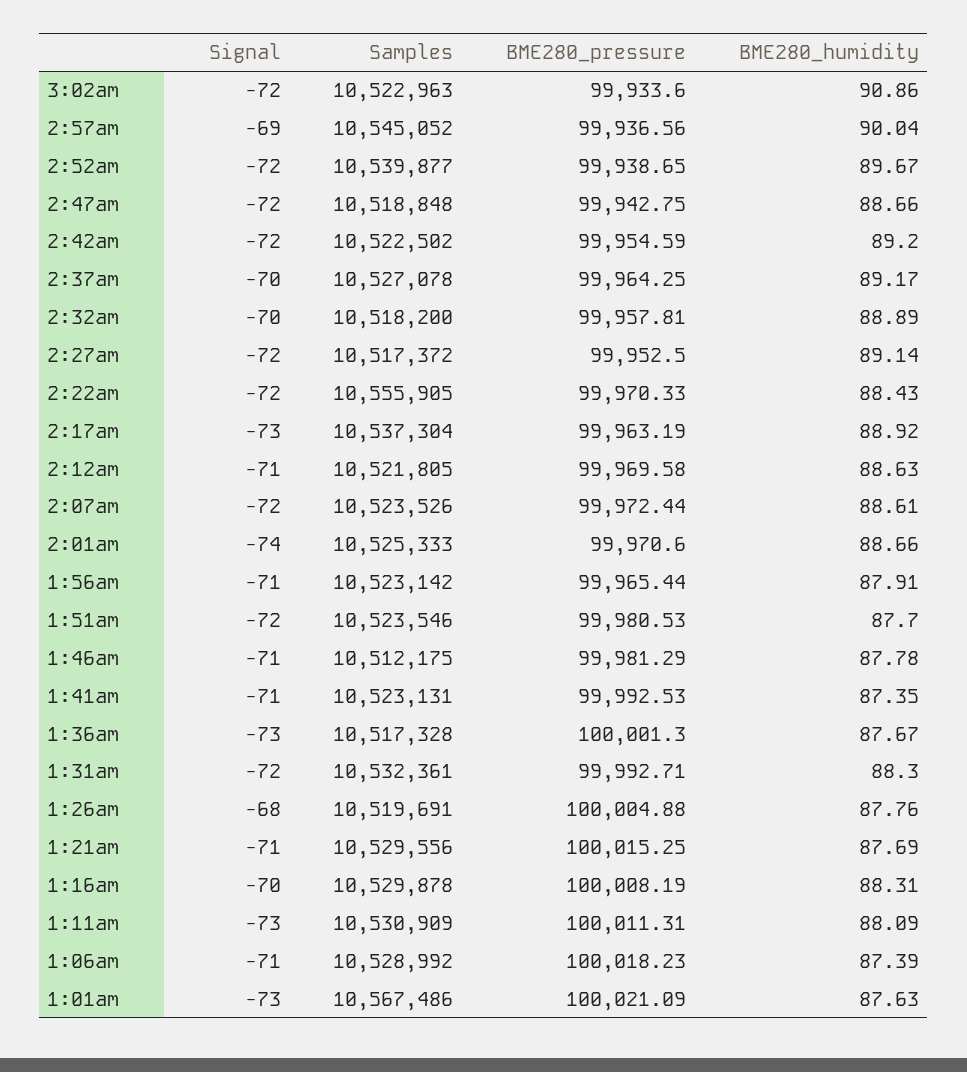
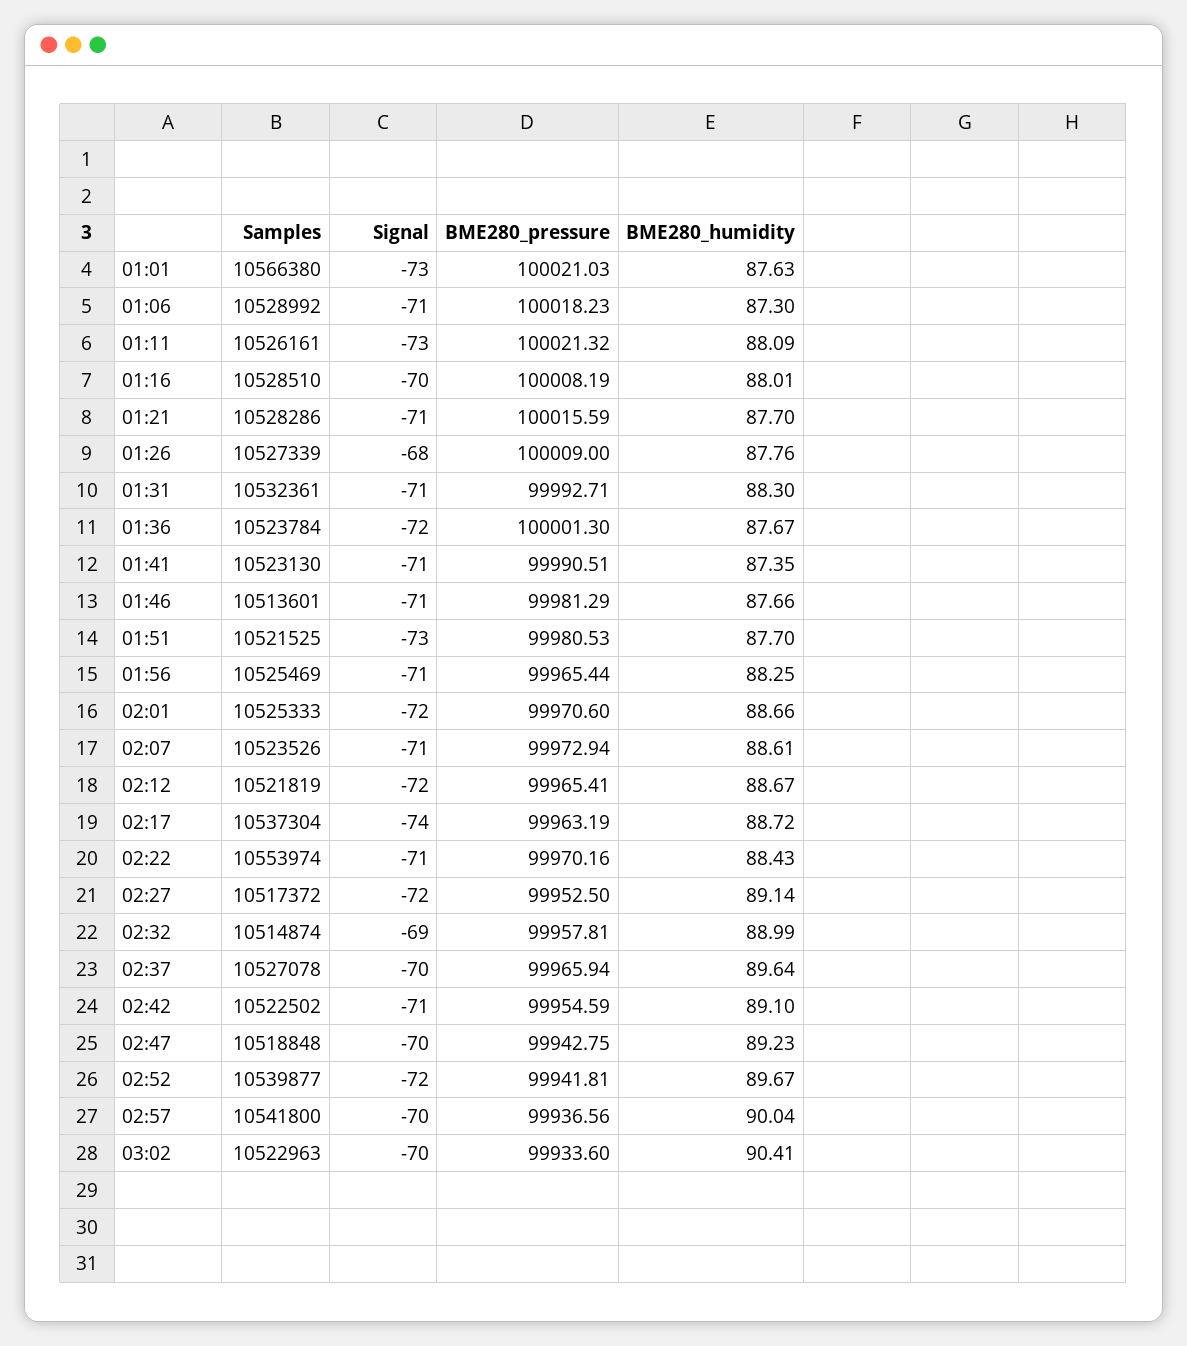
  {
    "Signal": {
-     "3:02am": -72,
+     "3:02am": -70,
-     "2:57am": -69,
+     "2:57am": -70,
      "2:52am": -72,
-     "2:47am": -72,
+     "2:47am": -70,
-     "2:42am": -72,
+     "2:42am": -71,
      "2:37am": -70,
-     "2:32am": -70,
+     "2:32am": -69,
      "2:27am": -72,
-     "2:22am": -72,
+     "2:22am": -71,
-     "2:17am": -73,
+     "2:17am": -74,
-     "2:12am": -71,
+     "2:12am": -72,
-     "2:07am": -72,
+     "2:07am": -71,
-     "2:01am": -74,
+     "2:01am": -72,
      "1:56am": -71,
-     "1:51am": -72,
+     "1:51am": -73,
      "1:46am": -71,
      "1:41am": -71,
-     "1:36am": -73,
+     "1:36am": -72,
-     "1:31am": -72,
+     "1:31am": -71,
      "1:26am": -68,
      "1:21am": -71,
      "1:16am": -70,
      "1:11am": -73,
      "1:06am": -71,
      "1:01am": -73
    },
    "Samples": {
      "3:02am": 10522963,
-     "2:57am": 10545052,
+     "2:57am": 10541800,
      "2:52am": 10539877,
      "2:47am": 10518848,
      "2:42am": 10522502,
      "2:37am": 10527078,
-     "2:32am": 10518200,
+     "2:32am": 10514874,
      "2:27am": 10517372,
-     "2:22am": 10555905,
+     "2:22am": 10553974,
      "2:17am": 10537304,
-     "2:12am": 10521805,
+     "2:12am": 10521819,
      "2:07am": 10523526,
      "2:01am": 10525333,
-     "1:56am": 10523142,
+     "1:56am": 10525469,
-     "1:51am": 10523546,
+     "1:51am": 10521525,
-     "1:46am": 10512175,
+     "1:46am": 10513601,
-     "1:41am": 10523131,
+     "1:41am": 10523130,
-     "1:36am": 10517328,
+     "1:36am": 10523784,
      "1:31am": 10532361,
-     "1:26am": 10519691,
+     "1:26am": 10527339,
-     "1:21am": 10529556,
+     "1:21am": 10528286,
-     "1:16am": 10529878,
+     "1:16am": 10528510,
-     "1:11am": 10530909,
+     "1:11am": 10526161,
      "1:06am": 10528992,
-     "1:01am": 10567486
+     "1:01am": 10566380
    },
    "BME280_pressure": {
      "3:02am": 99933.6,
      "2:57am": 99936.56,
-     "2:52am": 99938.65,
+     "2:52am": 99941.81,
      "2:47am": 99942.75,
      "2:42am": 99954.59,
-     "2:37am": 99964.25,
+     "2:37am": 99965.94,
      "2:32am": 99957.81,
      "2:27am": 99952.5,
-     "2:22am": 99970.33,
+     "2:22am": 99970.16,
      "2:17am": 99963.19,
-     "2:12am": 99969.58,
+     "2:12am": 99965.41,
-     "2:07am": 99972.44,
+     "2:07am": 99972.94,
      "2:01am": 99970.6,
      "1:56am": 99965.44,
      "1:51am": 99980.53,
      "1:46am": 99981.29,
-     "1:41am": 99992.53,
+     "1:41am": 99990.51,
      "1:36am": 100001.3,
      "1:31am": 99992.71,
-     "1:26am": 100004.88,
+     "1:26am": 100009,
-     "1:21am": 100015.25,
+     "1:21am": 100015.59,
      "1:16am": 100008.19,
-     "1:11am": 100011.31,
+     "1:11am": 100021.32,
      "1:06am": 100018.23,
-     "1:01am": 100021.09
+     "1:01am": 100021.03
    },
    "BME280_humidity": {
-     "3:02am": 90.86,
+     "3:02am": 90.41,
      "2:57am": 90.04,
      "2:52am": 89.67,
-     "2:47am": 88.66,
+     "2:47am": 89.23,
-     "2:42am": 89.2,
+     "2:42am": 89.1,
-     "2:37am": 89.17,
+     "2:37am": 89.64,
-     "2:32am": 88.89,
+     "2:32am": 88.99,
      "2:27am": 89.14,
      "2:22am": 88.43,
-     "2:17am": 88.92,
+     "2:17am": 88.72,
-     "2:12am": 88.63,
+     "2:12am": 88.67,
      "2:07am": 88.61,
      "2:01am": 88.66,
-     "1:56am": 87.91,
+     "1:56am": 88.25,
      "1:51am": 87.7,
-     "1:46am": 87.78,
+     "1:46am": 87.66,
      "1:41am": 87.35,
      "1:36am": 87.67,
      "1:31am": 88.3,
      "1:26am": 87.76,
-     "1:21am": 87.69,
+     "1:21am": 87.7,
-     "1:16am": 88.31,
+     "1:16am": 88.01,
      "1:11am": 88.09,
-     "1:06am": 87.39,
+     "1:06am": 87.3,
      "1:01am": 87.63
    }
  }

